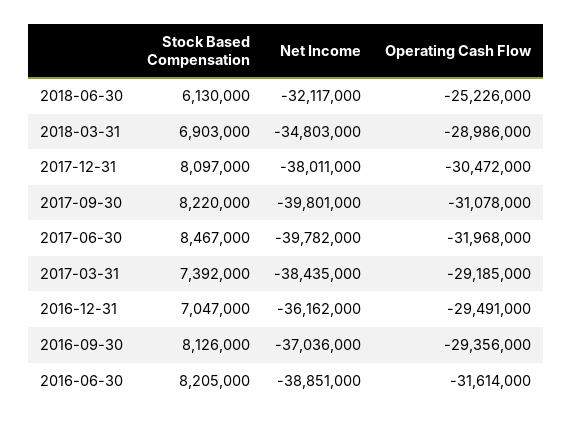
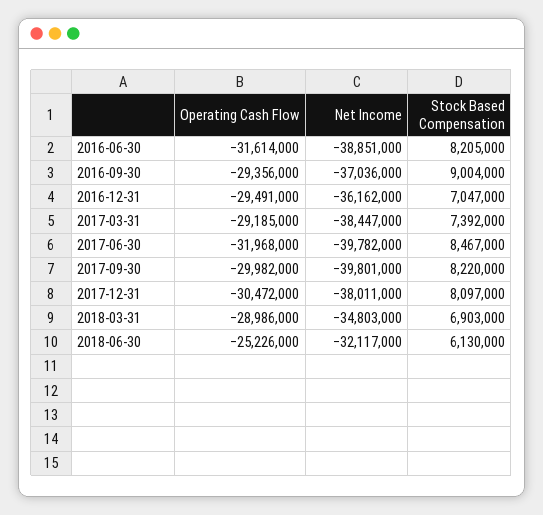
  {
    "Stock Based Compensation": {
      "2018-06-30": 6130000,
      "2018-03-31": 6903000,
      "2017-12-31": 8097000,
      "2017-09-30": 8220000,
      "2017-06-30": 8467000,
      "2017-03-31": 7392000,
      "2016-12-31": 7047000,
-     "2016-09-30": 8126000,
+     "2016-09-30": 9004000,
      "2016-06-30": 8205000
    },
    "Net Income": {
      "2018-06-30": -32117000,
      "2018-03-31": -34803000,
      "2017-12-31": -38011000,
      "2017-09-30": -39801000,
      "2017-06-30": -39782000,
-     "2017-03-31": -38435000,
+     "2017-03-31": -38447000,
      "2016-12-31": -36162000,
      "2016-09-30": -37036000,
      "2016-06-30": -38851000
    },
    "Operating Cash Flow": {
      "2018-06-30": -25226000,
      "2018-03-31": -28986000,
      "2017-12-31": -30472000,
-     "2017-09-30": -31078000,
+     "2017-09-30": -29982000,
      "2017-06-30": -31968000,
      "2017-03-31": -29185000,
      "2016-12-31": -29491000,
      "2016-09-30": -29356000,
      "2016-06-30": -31614000
    }
  }

